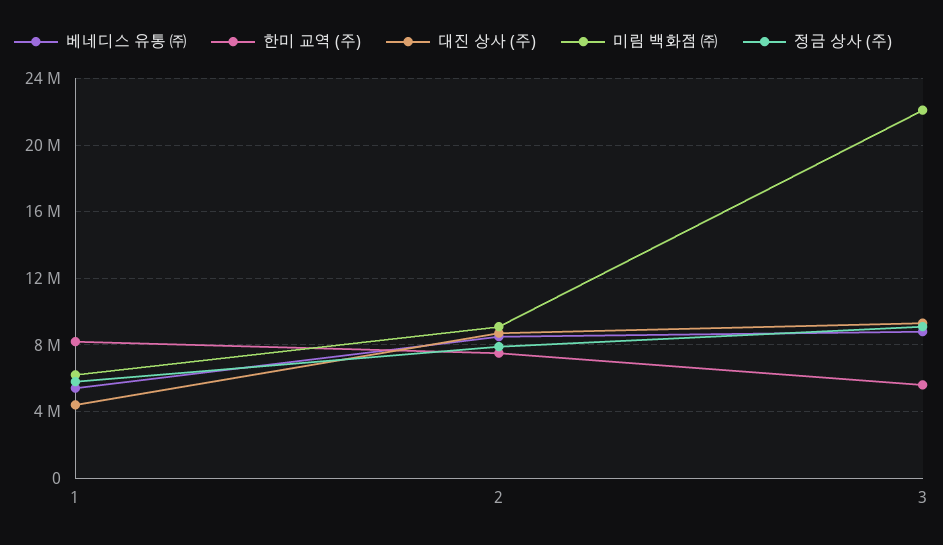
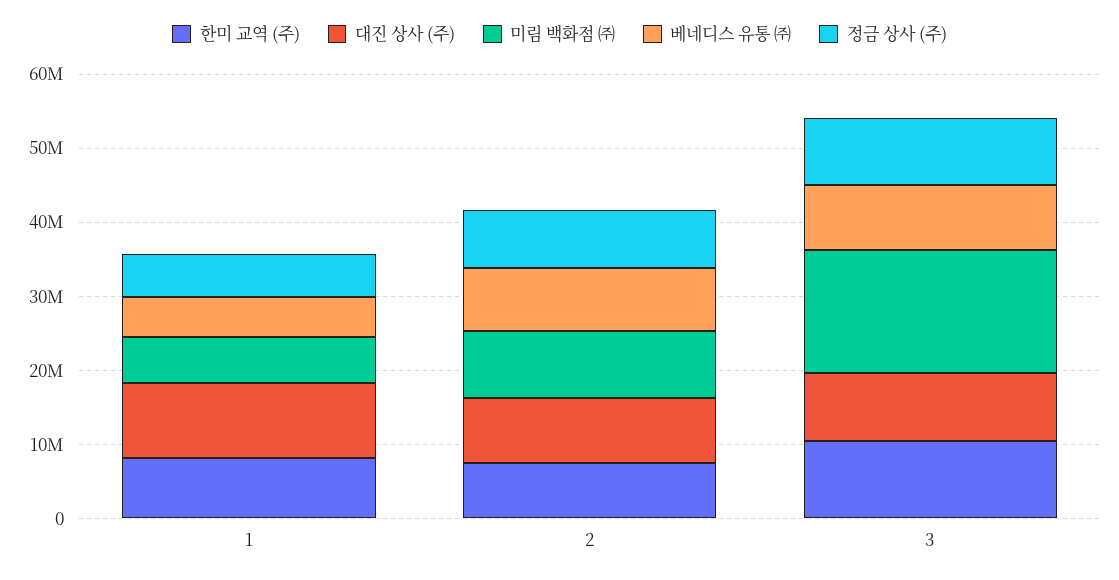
  {
    "베네디스 유통 ㈜": {
      "1": 5500000,
      "2": 8500000,
      "3": 9000000
    },
    "한미 교역 (주)": {
      "1": 8000000,
      "2": 7500000,
-     "3": 5500000
+     "3": 10000000
    },
    "대진 상사 (주)": {
-     "1": 4500000,
+     "1": 10000000,
      "2": 8500000,
      "3": 9500000
    },
    "미림 백화점 ㈜": {
      "1": 6000000,
      "2": 9000000,
-     "3": 22000000
+     "3": 16000000
    },
    "정금 상사 (주)": {
      "1": 6000000,
      "2": 8000000,
      "3": 9000000
    }
  }

